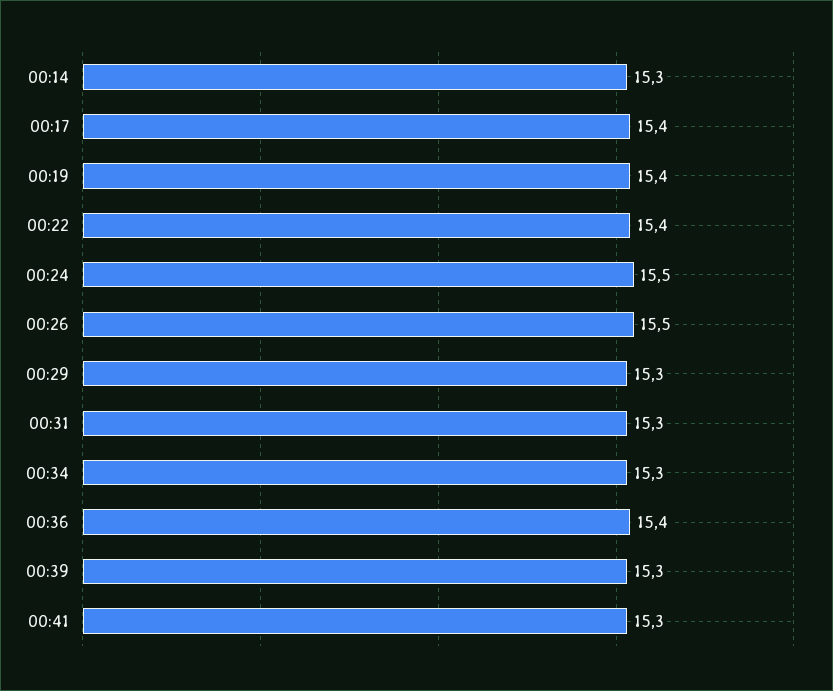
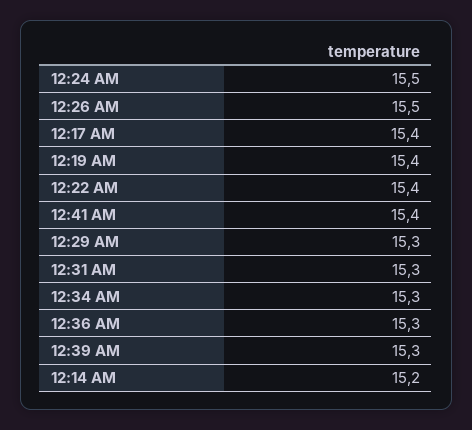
  {
-   "00:14": 15.3,
+   "00:14": 15.2,
    "00:17": 15.4,
    "00:19": 15.4,
    "00:22": 15.4,
    "00:24": 15.5,
    "00:26": 15.5,
    "00:29": 15.3,
    "00:31": 15.3,
    "00:34": 15.3,
-   "00:36": 15.4,
+   "00:36": 15.3,
    "00:39": 15.3,
-   "00:41": 15.3
+   "00:41": 15.4
  }

